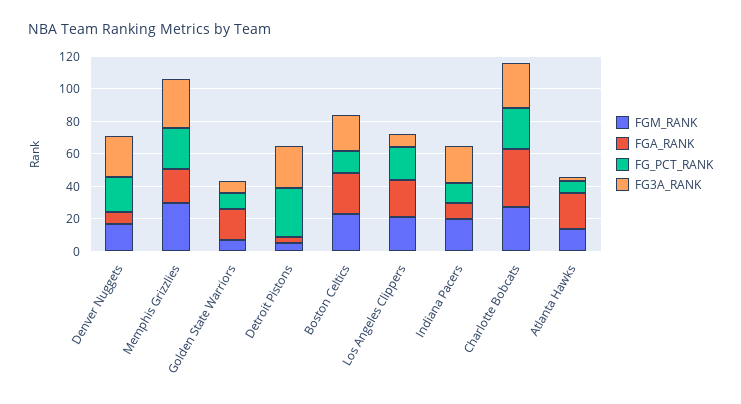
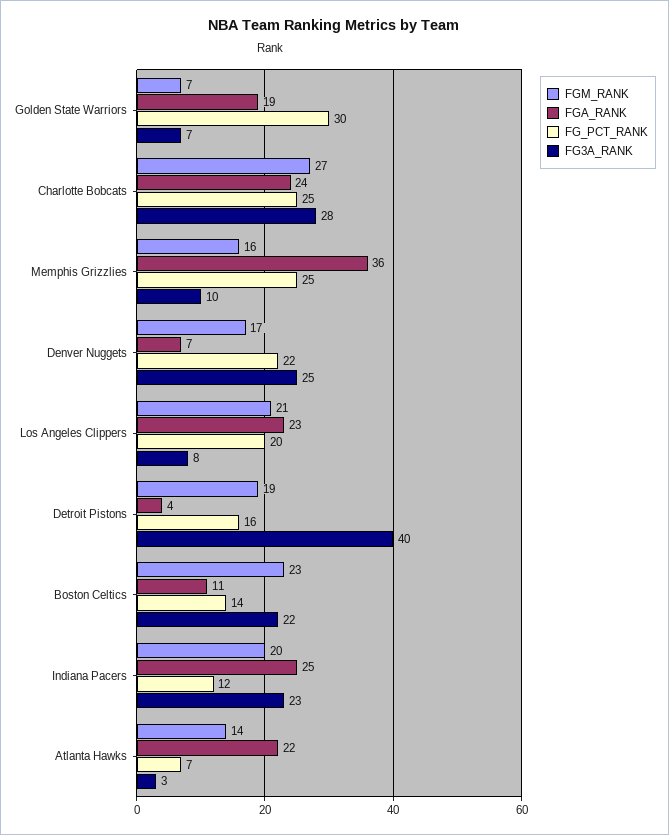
  {
    "FGM_RANK": {
      "Denver Nuggets": 17,
-     "Memphis Grizzlies": 30,
+     "Memphis Grizzlies": 16,
      "Golden State Warriors": 7,
-     "Detroit Pistons": 5,
+     "Detroit Pistons": 19,
      "Boston Celtics": 23,
      "Los Angeles Clippers": 21,
      "Indiana Pacers": 20,
      "Charlotte Bobcats": 27,
      "Atlanta Hawks": 14
    },
    "FGA_RANK": {
      "Denver Nuggets": 7,
-     "Memphis Grizzlies": 20,
+     "Memphis Grizzlies": 36,
      "Golden State Warriors": 19,
      "Detroit Pistons": 4,
-     "Boston Celtics": 25,
+     "Boston Celtics": 11,
      "Los Angeles Clippers": 23,
-     "Indiana Pacers": 10,
+     "Indiana Pacers": 25,
-     "Charlotte Bobcats": 35,
+     "Charlotte Bobcats": 24,
      "Atlanta Hawks": 22
    },
    "FG_PCT_RANK": {
      "Denver Nuggets": 22,
      "Memphis Grizzlies": 25,
-     "Golden State Warriors": 10,
+     "Golden State Warriors": 30,
-     "Detroit Pistons": 30,
+     "Detroit Pistons": 16,
      "Boston Celtics": 14,
      "Los Angeles Clippers": 20,
      "Indiana Pacers": 12,
      "Charlotte Bobcats": 25,
      "Atlanta Hawks": 7
    },
    "FG3A_RANK": {
      "Denver Nuggets": 25,
-     "Memphis Grizzlies": 30,
+     "Memphis Grizzlies": 10,
      "Golden State Warriors": 7,
-     "Detroit Pistons": 25,
+     "Detroit Pistons": 40,
      "Boston Celtics": 22,
      "Los Angeles Clippers": 8,
      "Indiana Pacers": 23,
      "Charlotte Bobcats": 28,
      "Atlanta Hawks": 3
    }
  }

